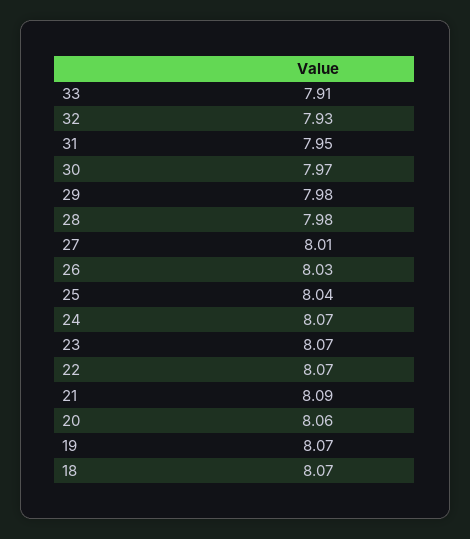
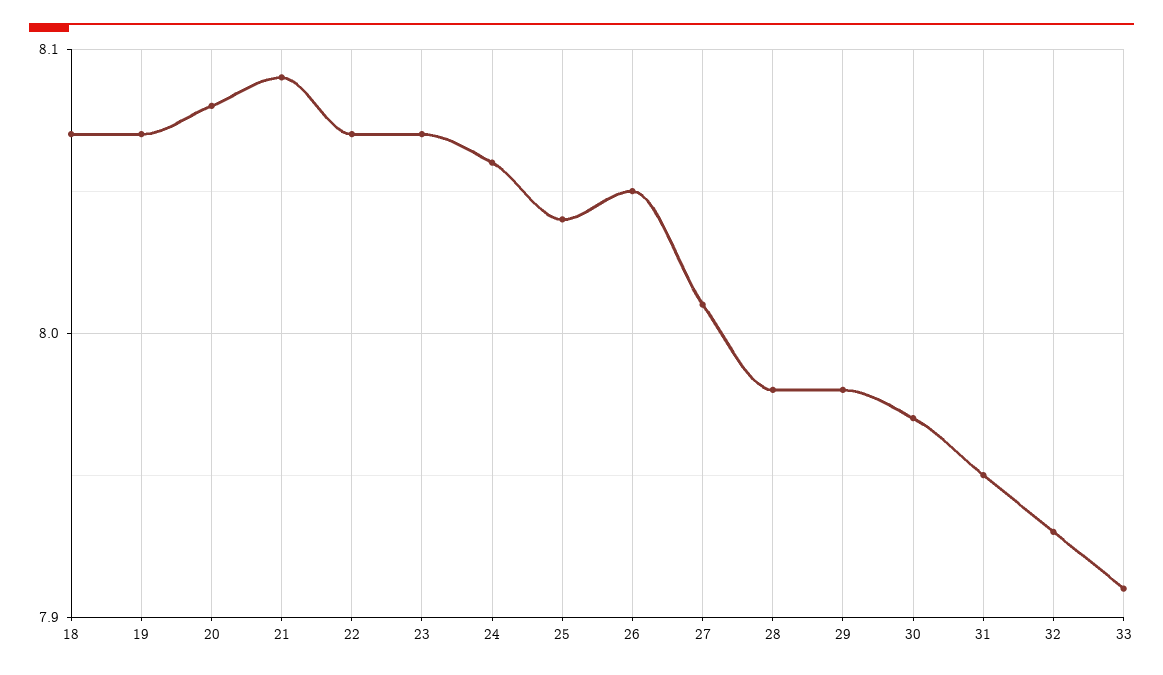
  {
    "33": 7.91,
    "32": 7.93,
    "31": 7.95,
    "30": 7.97,
    "29": 7.98,
    "28": 7.98,
    "27": 8.01,
-   "26": 8.03,
+   "26": 8.05,
    "25": 8.04,
-   "24": 8.07,
+   "24": 8.06,
    "23": 8.07,
    "22": 8.07,
    "21": 8.09,
-   "20": 8.06,
+   "20": 8.08,
    "19": 8.07,
    "18": 8.07
  }

